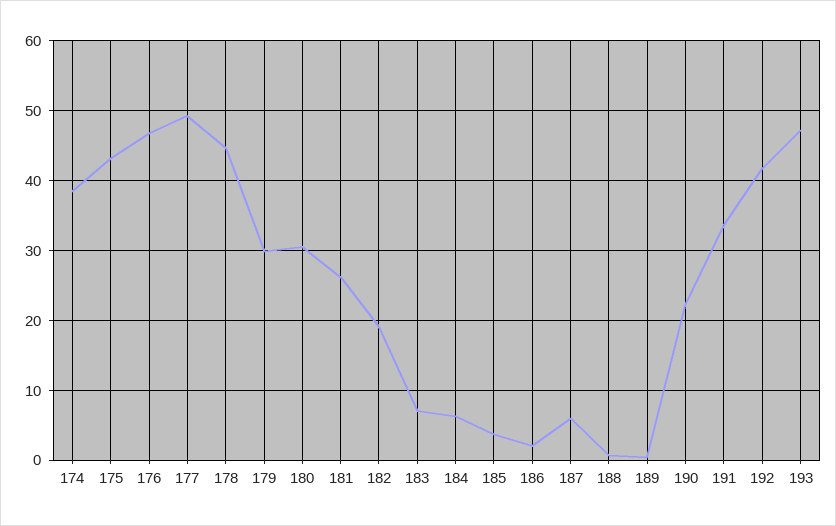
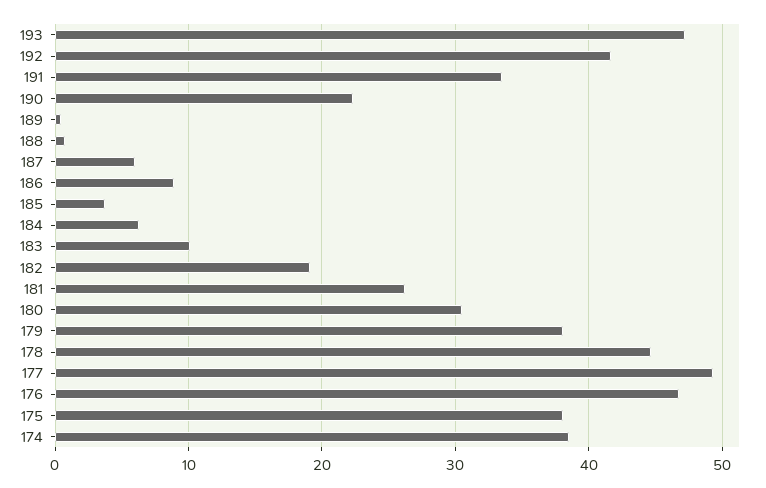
  {
    "174": 39,
-   "175": 43,
+   "175": 38,
    "176": 47,
    "177": 49,
    "178": 45,
-   "179": 30,
+   "179": 38,
    "180": 31,
    "181": 26,
    "182": 19,
-   "183": 7,
+   "183": 10,
    "184": 6,
    "185": 4,
-   "186": 2,
+   "186": 9,
    "187": 6,
    "188": 1,
    "189": 0,
    "190": 22,
    "191": 34,
    "192": 42,
    "193": 47
  }

